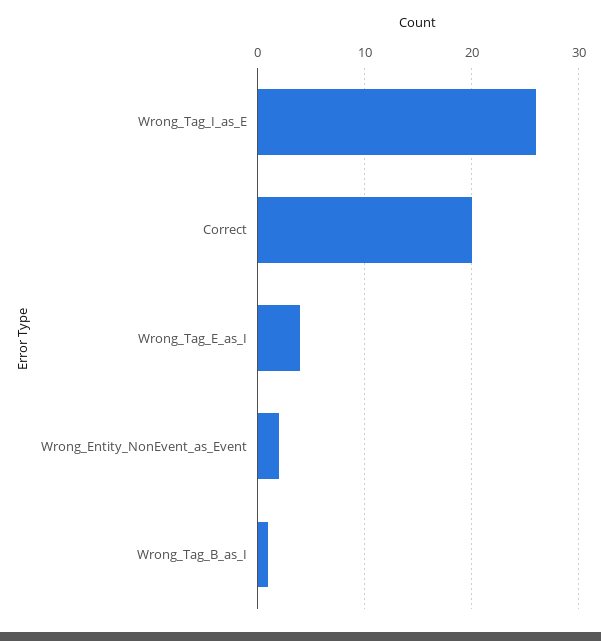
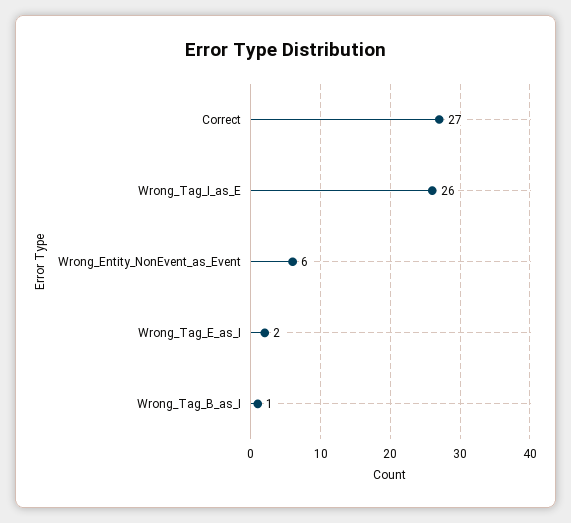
  {
    "Wrong_Tag_I_as_E": 26,
-   "Correct": 20,
+   "Correct": 27,
-   "Wrong_Tag_E_as_I": 4,
+   "Wrong_Tag_E_as_I": 2,
-   "Wrong_Entity_NonEvent_as_Event": 2,
+   "Wrong_Entity_NonEvent_as_Event": 6,
    "Wrong_Tag_B_as_I": 1
  }

